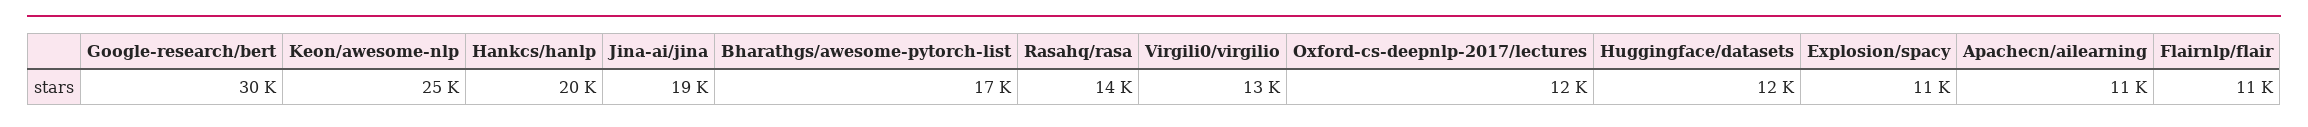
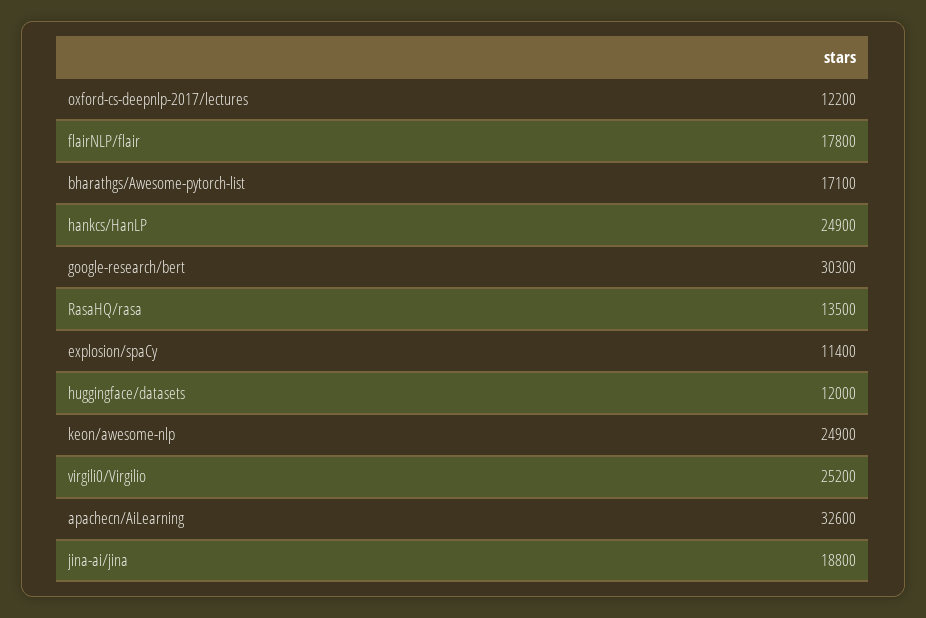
  {
    "Google-research/bert": 30300,
    "Keon/awesome-nlp": 24900,
-   "Hankcs/hanlp": 20000,
+   "Hankcs/hanlp": 24900,
    "Jina-ai/jina": 18800,
    "Bharathgs/awesome-pytorch-list": 17100,
    "Rasahq/rasa": 13500,
-   "Virgili0/virgilio": 13000,
+   "Virgili0/virgilio": 25200,
    "Oxford-cs-deepnlp-2017/lectures": 12200,
    "Huggingface/datasets": 12000,
    "Explosion/spacy": 11400,
-   "Apachecn/ailearning": 11000,
+   "Apachecn/ailearning": 32600,
-   "Flairnlp/flair": 11000
+   "Flairnlp/flair": 17800
  }

